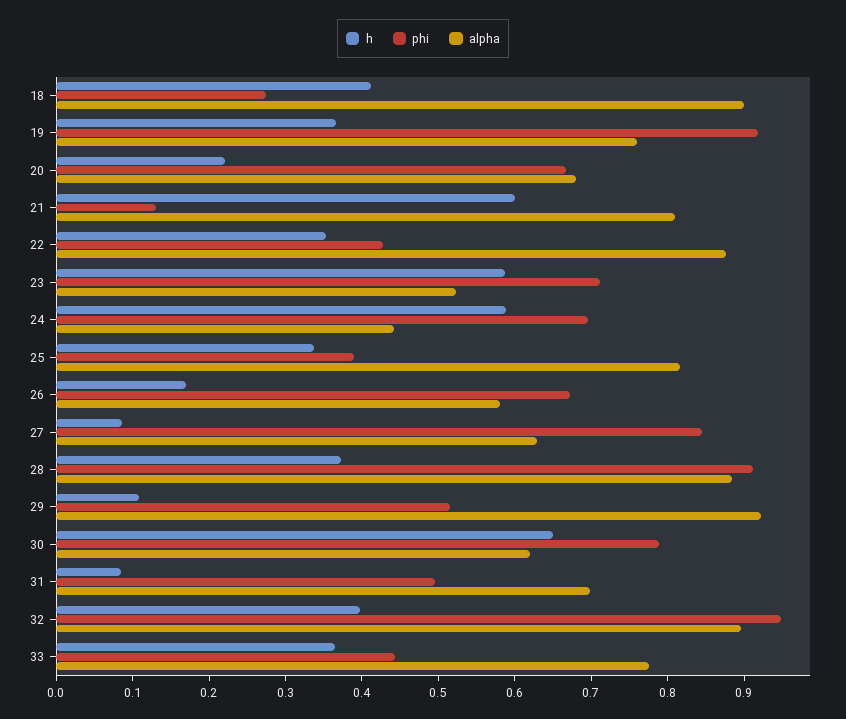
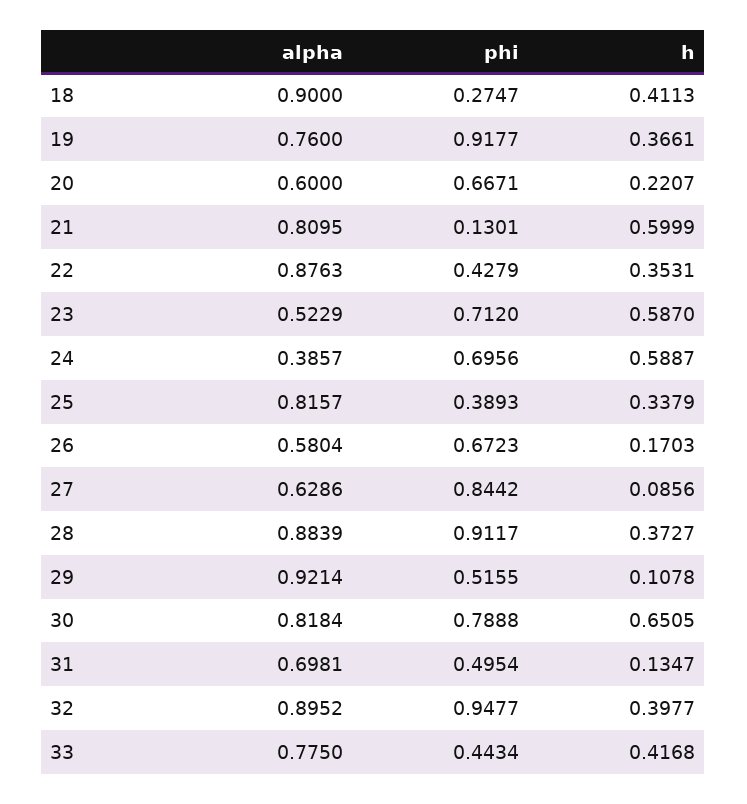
  {
    "h": {
      "18": 0.4113,
      "19": 0.3661,
      "20": 0.2207,
      "21": 0.5999,
      "22": 0.3531,
      "23": 0.587,
      "24": 0.5887,
      "25": 0.3379,
      "26": 0.1703,
      "27": 0.0856,
      "28": 0.3727,
      "29": 0.1078,
      "30": 0.6505,
-     "31": 0.08,
+     "31": 0.1347,
      "32": 0.3977,
-     "33": 0.36
+     "33": 0.4168
    },
    "phi": {
      "18": 0.2747,
      "19": 0.9177,
      "20": 0.6671,
      "21": 0.1301,
      "22": 0.4279,
      "23": 0.712,
      "24": 0.6956,
      "25": 0.3893,
      "26": 0.6723,
      "27": 0.8442,
      "28": 0.9117,
      "29": 0.5155,
      "30": 0.7888,
      "31": 0.4954,
      "32": 0.9477,
      "33": 0.4434
    },
    "alpha": {
      "18": 0.9,
      "19": 0.76,
-     "20": 0.68,
+     "20": 0.6,
      "21": 0.8095,
      "22": 0.8763,
      "23": 0.5229,
-     "24": 0.44,
+     "24": 0.3857,
      "25": 0.8157,
      "26": 0.5804,
      "27": 0.6286,
      "28": 0.8839,
      "29": 0.9214,
-     "30": 0.62,
+     "30": 0.8184,
      "31": 0.6981,
      "32": 0.8952,
      "33": 0.775
    }
  }

